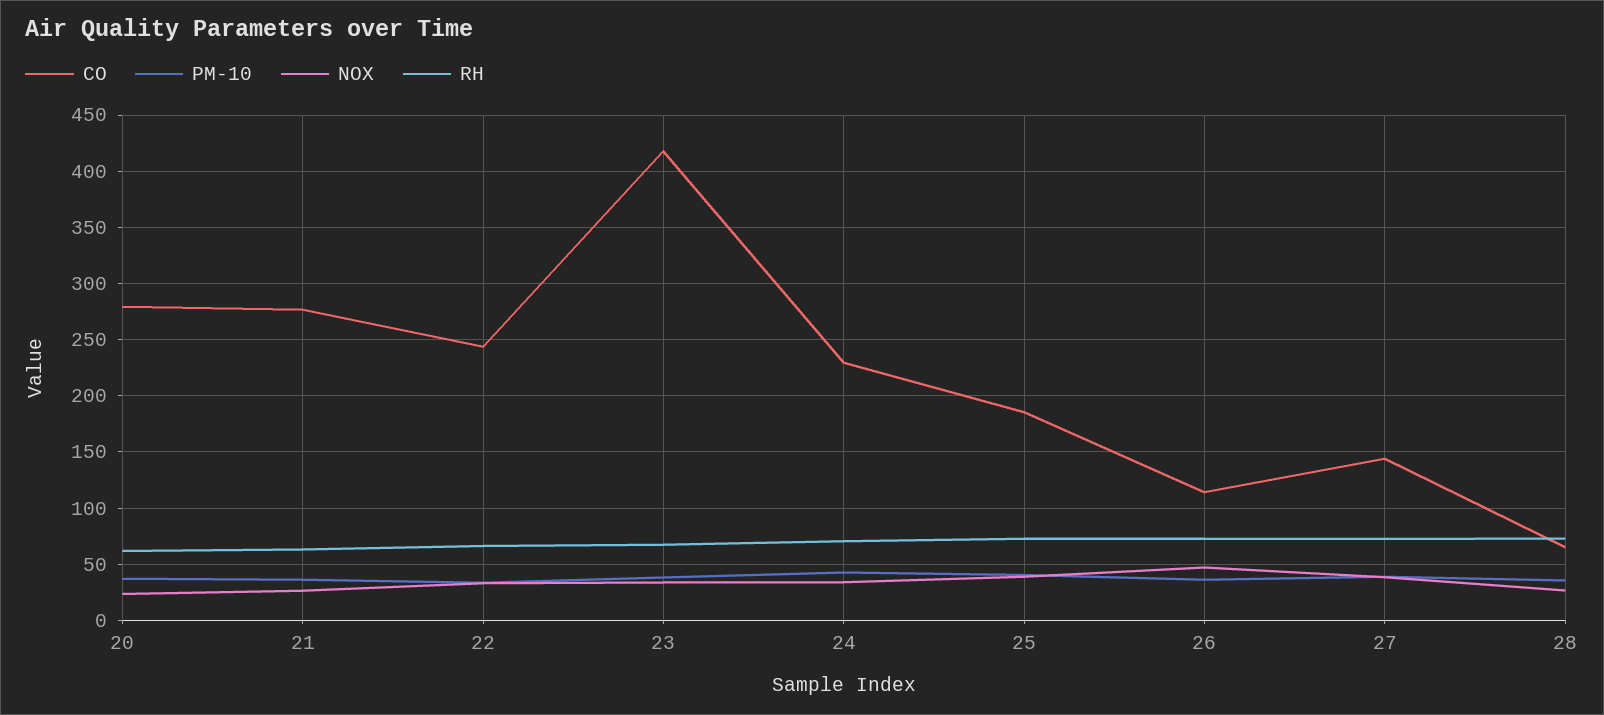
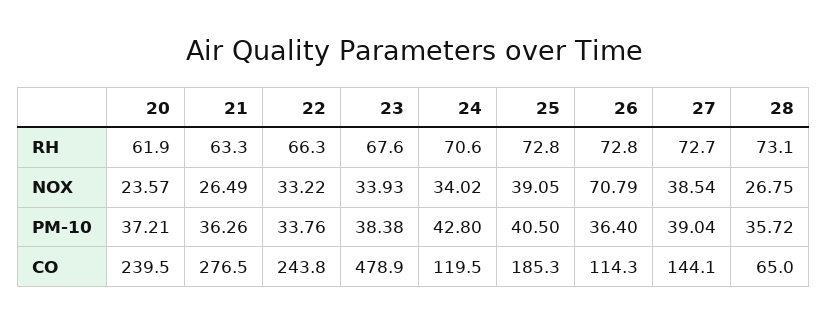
  {
    "CO": {
-     "20": 280,
+     "20": 239.5,
      "21": 276.5,
      "22": 243.8,
-     "23": 420,
+     "23": 478.9,
-     "24": 230,
+     "24": 119.5,
      "25": 185.3,
      "26": 114.3,
      "27": 144.1,
      "28": 65
    },
    "PM-10": {
      "20": 37.21,
      "21": 36.26,
      "22": 33.76,
      "23": 38.38,
      "24": 42.8,
      "25": 40.5,
      "26": 36.4,
      "27": 39.04,
      "28": 35.72
    },
    "NOX": {
      "20": 23.57,
      "21": 26.49,
      "22": 33.22,
      "23": 33.93,
      "24": 34.02,
      "25": 39.05,
-     "26": 50,
+     "26": 70.79,
      "27": 38.54,
      "28": 26.75
    },
    "RH": {
      "20": 61.9,
      "21": 63.3,
      "22": 66.3,
      "23": 67.6,
      "24": 70.6,
      "25": 72.8,
      "26": 72.8,
      "27": 72.7,
      "28": 73.1
    }
  }

